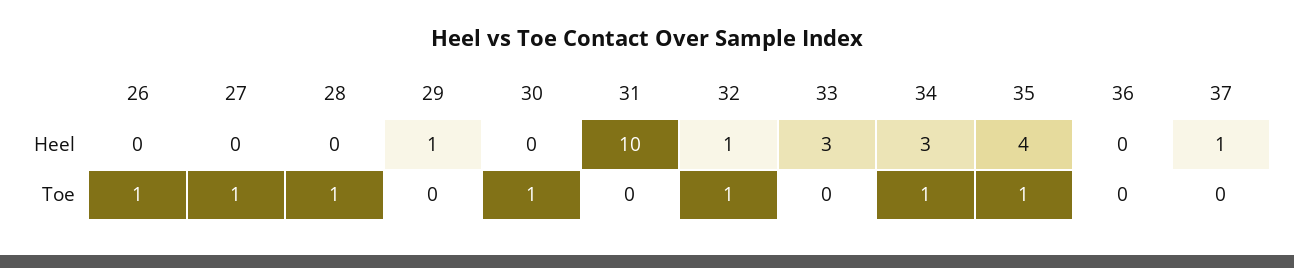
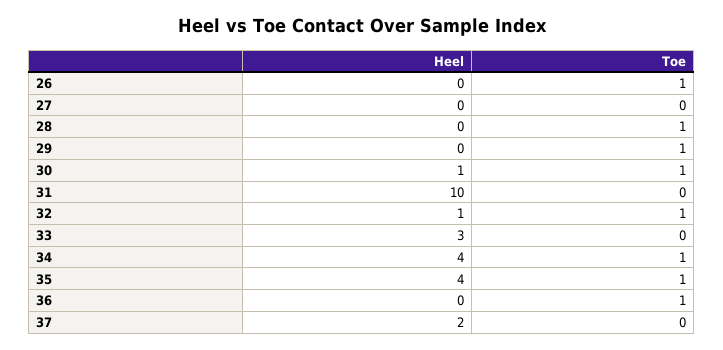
  {
    "26": {
      "Heel": 0,
      "Toe": 1
    },
    "27": {
      "Heel": 0,
-     "Toe": 1
+     "Toe": 0
    },
    "28": {
      "Heel": 0,
      "Toe": 1
    },
    "29": {
-     "Heel": 1,
+     "Heel": 0,
-     "Toe": 0
+     "Toe": 1
    },
    "30": {
-     "Heel": 0,
+     "Heel": 1,
      "Toe": 1
    },
    "31": {
      "Heel": 10,
      "Toe": 0
    },
    "32": {
      "Heel": 1,
      "Toe": 1
    },
    "33": {
      "Heel": 3,
      "Toe": 0
    },
    "34": {
-     "Heel": 3,
+     "Heel": 4,
      "Toe": 1
    },
    "35": {
      "Heel": 4,
      "Toe": 1
    },
    "36": {
      "Heel": 0,
-     "Toe": 0
+     "Toe": 1
    },
    "37": {
-     "Heel": 1,
+     "Heel": 2,
      "Toe": 0
    }
  }

